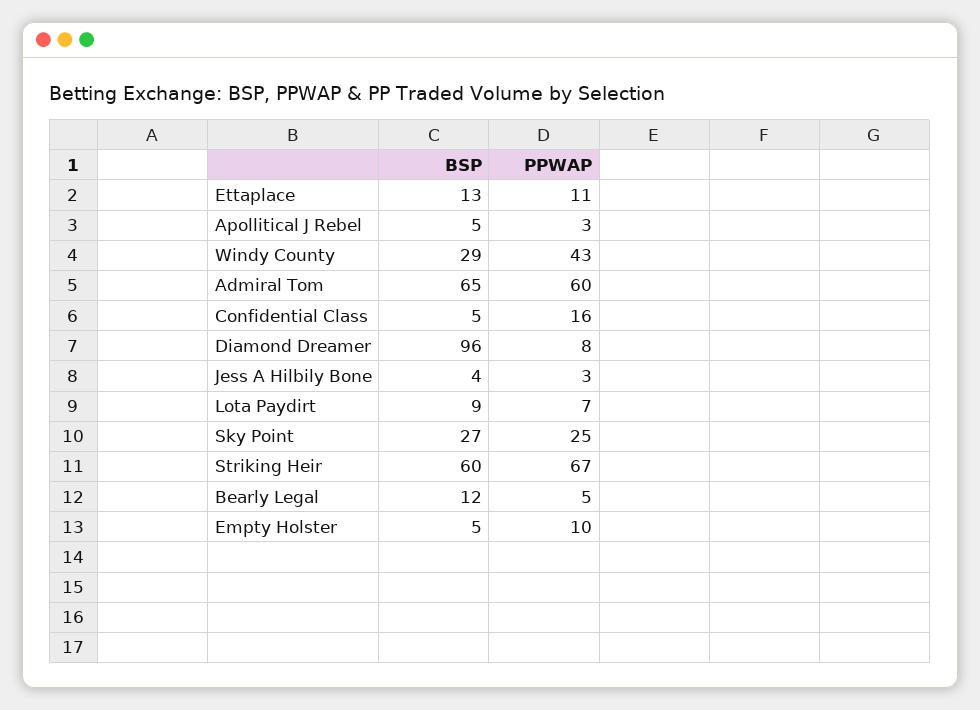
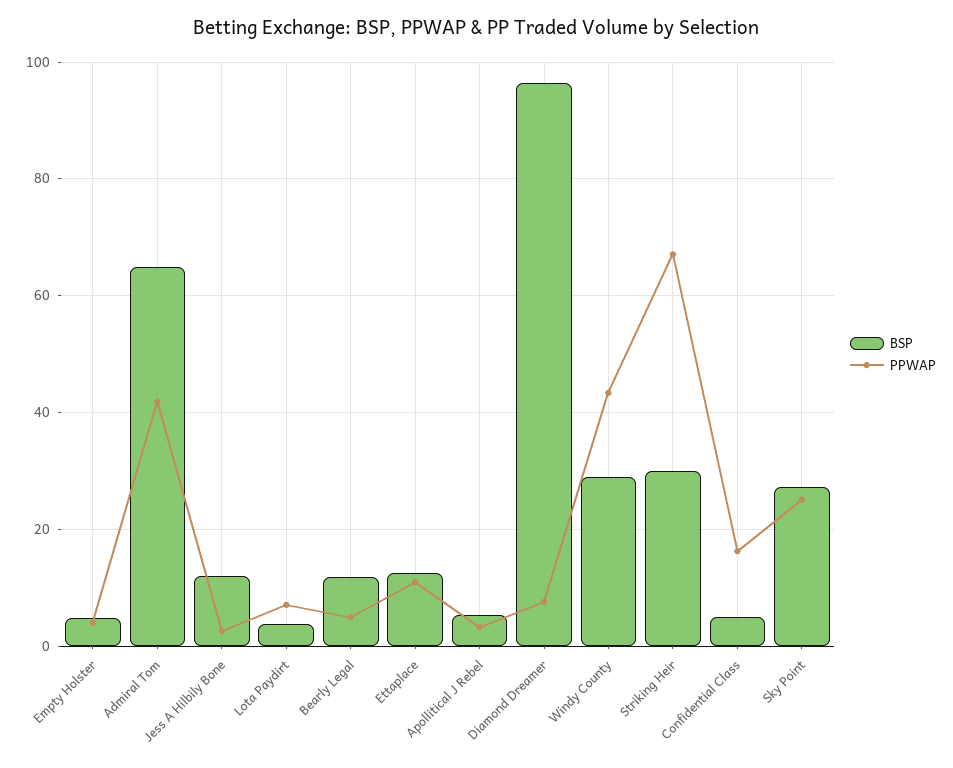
  {
    "BSP": {
      "Ettaplace": 13,
      "Apollitical J Rebel": 5,
      "Windy County": 29,
      "Admiral Tom": 65,
      "Confidential Class": 5,
      "Diamond Dreamer": 96,
-     "Jess A Hilbily Bone": 4,
+     "Jess A Hilbily Bone": 12,
-     "Lota Paydirt": 9,
+     "Lota Paydirt": 4,
      "Sky Point": 27,
-     "Striking Heir": 60,
+     "Striking Heir": 30,
      "Bearly Legal": 12,
      "Empty Holster": 5
    },
    "PPWAP": {
      "Ettaplace": 11,
      "Apollitical J Rebel": 3,
      "Windy County": 43,
-     "Admiral Tom": 60,
+     "Admiral Tom": 42,
      "Confidential Class": 16,
      "Diamond Dreamer": 8,
      "Jess A Hilbily Bone": 3,
      "Lota Paydirt": 7,
      "Sky Point": 25,
      "Striking Heir": 67,
      "Bearly Legal": 5,
-     "Empty Holster": 10
+     "Empty Holster": 4
    }
  }

